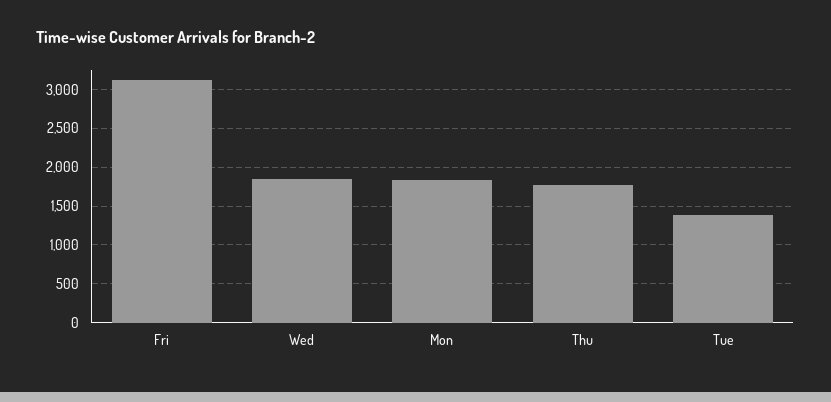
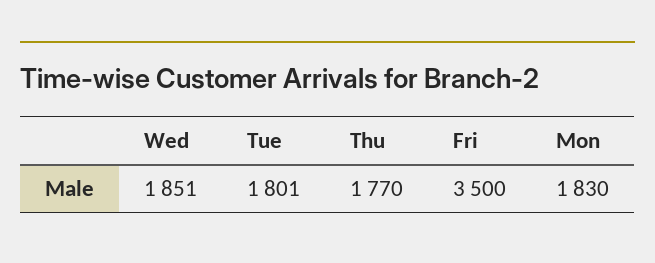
  {
-   "Fri": 3100,
+   "Fri": 3500,
    "Wed": 1851,
    "Mon": 1830,
    "Thu": 1770,
-   "Tue": 1400
+   "Tue": 1801
  }

